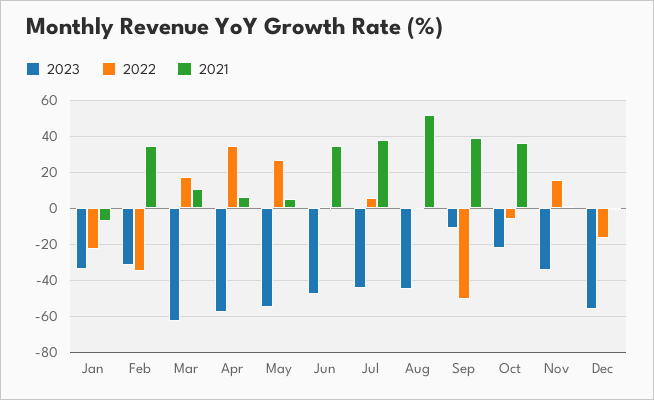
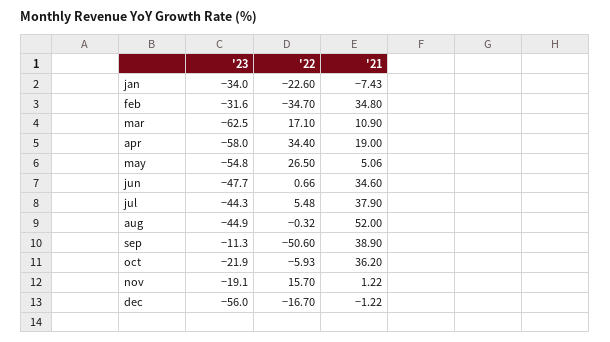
  {
    "2023": {
      "Jan": -34,
      "Feb": -31.6,
      "Mar": -62.5,
      "Apr": -58,
      "May": -54.8,
      "Jun": -47.7,
      "Jul": -44.3,
      "Aug": -44.9,
      "Sep": -11.3,
      "Oct": -21.9,
-     "Nov": -35,
+     "Nov": -19.1,
      "Dec": -56
    },
    "2022": {
      "Jan": -22.6,
      "Feb": -34.7,
      "Mar": 17.1,
      "Apr": 34.4,
      "May": 26.5,
      "Jun": 0.66,
      "Jul": 5.48,
      "Aug": -0.32,
      "Sep": -50.6,
      "Oct": -5.93,
      "Nov": 15.7,
      "Dec": -16.7
    },
    "2021": {
      "Jan": -7.43,
      "Feb": 34.8,
      "Mar": 10.9,
-     "Apr": 5,
+     "Apr": 19,
      "May": 5.06,
      "Jun": 34.6,
      "Jul": 37.9,
      "Aug": 52,
      "Sep": 38.9,
      "Oct": 36.2,
      "Nov": 1.22,
      "Dec": -1.22
    }
  }

